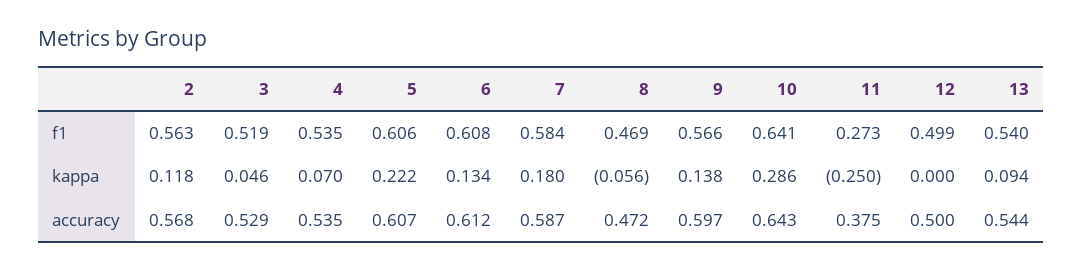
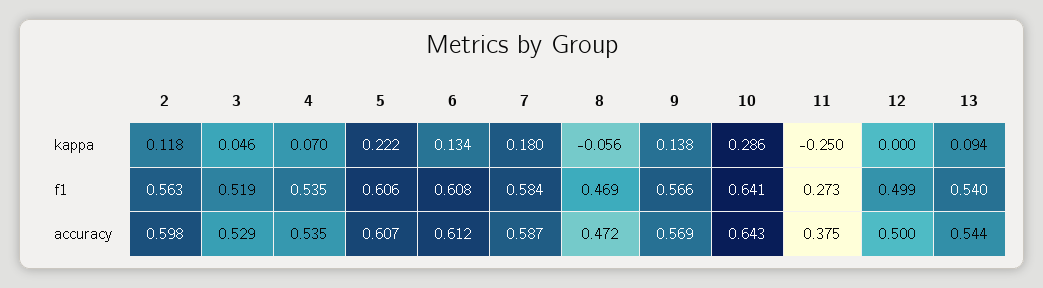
  {
    "2": {
      "f1": 0.563,
      "kappa": 0.118,
-     "accuracy": 0.568
+     "accuracy": 0.598
    },
    "3": {
      "f1": 0.519,
      "kappa": 0.046,
      "accuracy": 0.529
    },
    "4": {
      "f1": 0.535,
      "kappa": 0.07,
      "accuracy": 0.535
    },
    "5": {
      "f1": 0.606,
      "kappa": 0.222,
      "accuracy": 0.607
    },
    "6": {
      "f1": 0.608,
      "kappa": 0.134,
      "accuracy": 0.612
    },
    "7": {
      "f1": 0.584,
      "kappa": 0.18,
      "accuracy": 0.587
    },
    "8": {
      "f1": 0.469,
      "kappa": -0.056,
      "accuracy": 0.472
    },
    "9": {
      "f1": 0.566,
      "kappa": 0.138,
-     "accuracy": 0.597
+     "accuracy": 0.569
    },
    "10": {
      "f1": 0.641,
      "kappa": 0.286,
      "accuracy": 0.643
    },
    "11": {
      "f1": 0.273,
      "kappa": -0.25,
      "accuracy": 0.375
    },
    "12": {
      "f1": 0.499,
      "kappa": 0,
      "accuracy": 0.5
    },
    "13": {
      "f1": 0.54,
      "kappa": 0.094,
      "accuracy": 0.544
    }
  }

